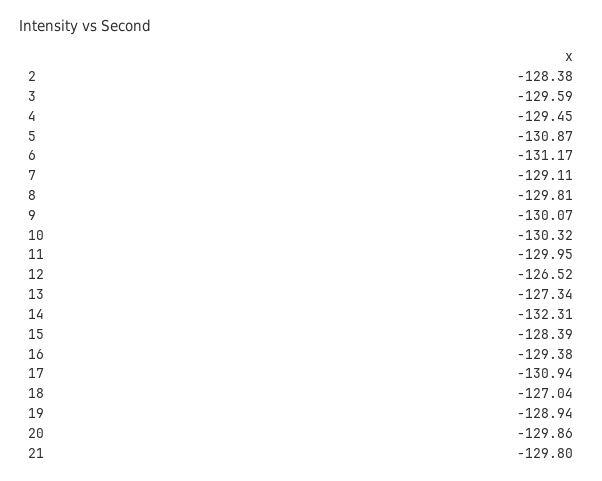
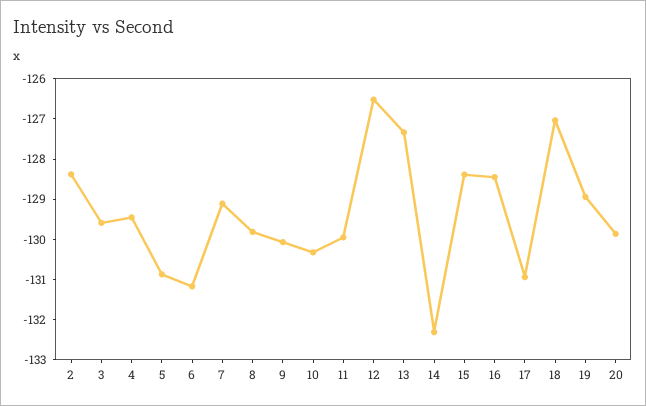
  {
    "2": -128.38,
    "3": -129.59,
    "4": -129.45,
    "5": -130.87,
    "6": -131.17,
    "7": -129.11,
    "8": -129.81,
    "9": -130.07,
    "10": -130.32,
    "11": -129.95,
    "12": -126.52,
    "13": -127.34,
    "14": -132.31,
    "15": -128.39,
-   "16": -129.38,
+   "16": -128.4,
    "17": -130.94,
    "18": -127.04,
    "19": -128.94,
-   "20": -129.86,
+   "20": -129.86
-   "21": -129.8
  }

